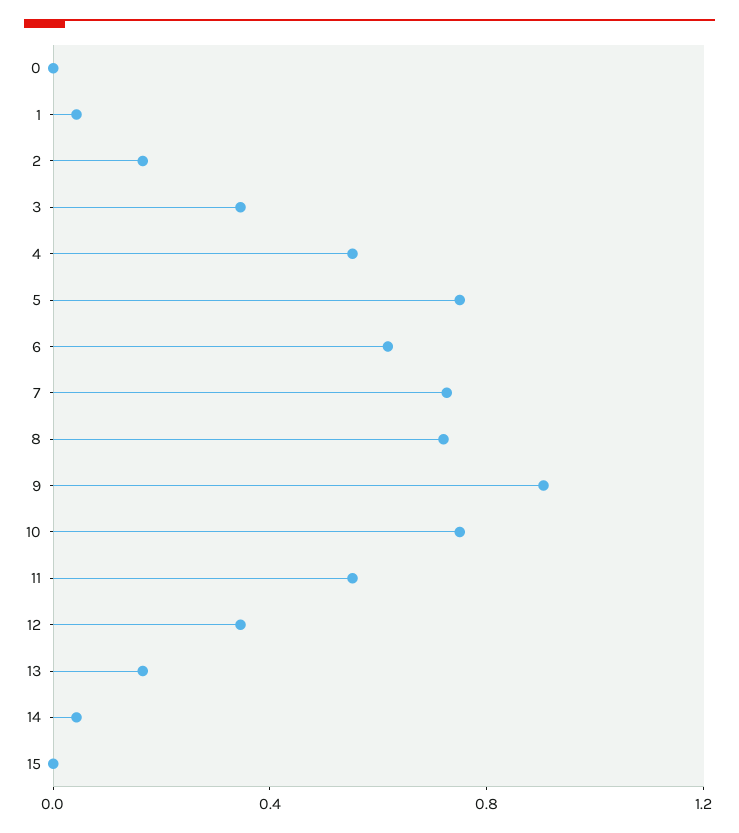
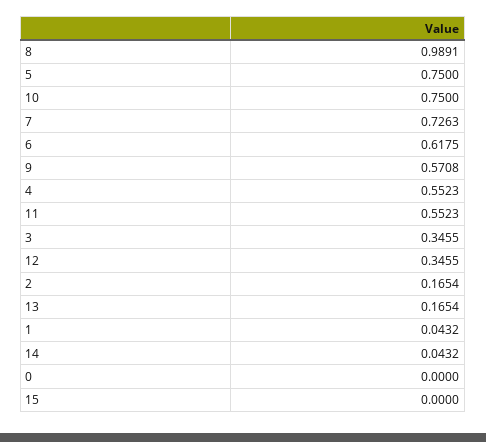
  {
    "0": 0,
    "1": 0.0432,
    "2": 0.1654,
    "3": 0.3455,
    "4": 0.5523,
    "5": 0.75,
    "6": 0.6175,
    "7": 0.7263,
-   "8": 0.7,
+   "8": 0.9891,
-   "9": 0.9,
+   "9": 0.5708,
    "10": 0.75,
    "11": 0.5523,
    "12": 0.3455,
    "13": 0.1654,
    "14": 0.0432,
    "15": 0
  }

